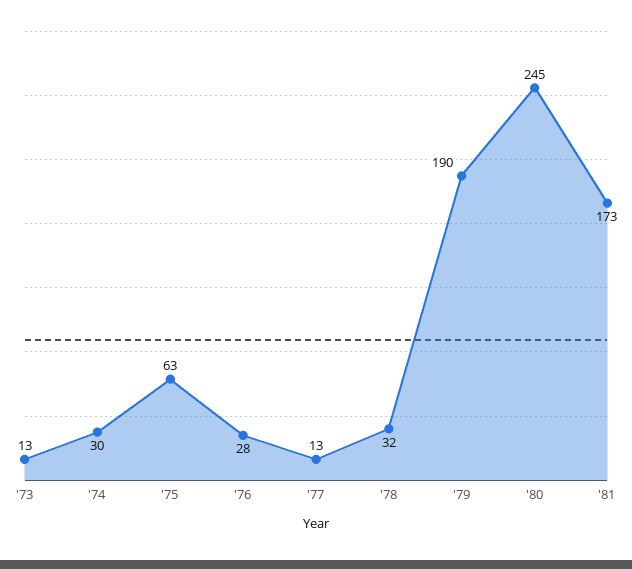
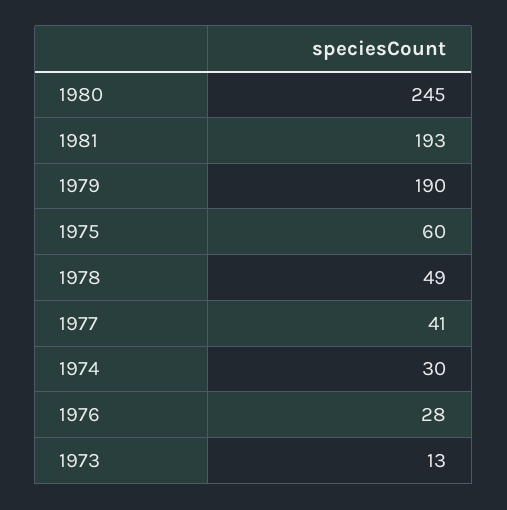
  {
    "'73": 13,
    "'74": 30,
-   "'75": 63,
+   "'75": 60,
    "'76": 28,
-   "'77": 13,
+   "'77": 41,
-   "'78": 32,
+   "'78": 49,
    "'79": 190,
    "'80": 245,
-   "'81": 173
+   "'81": 193
  }

